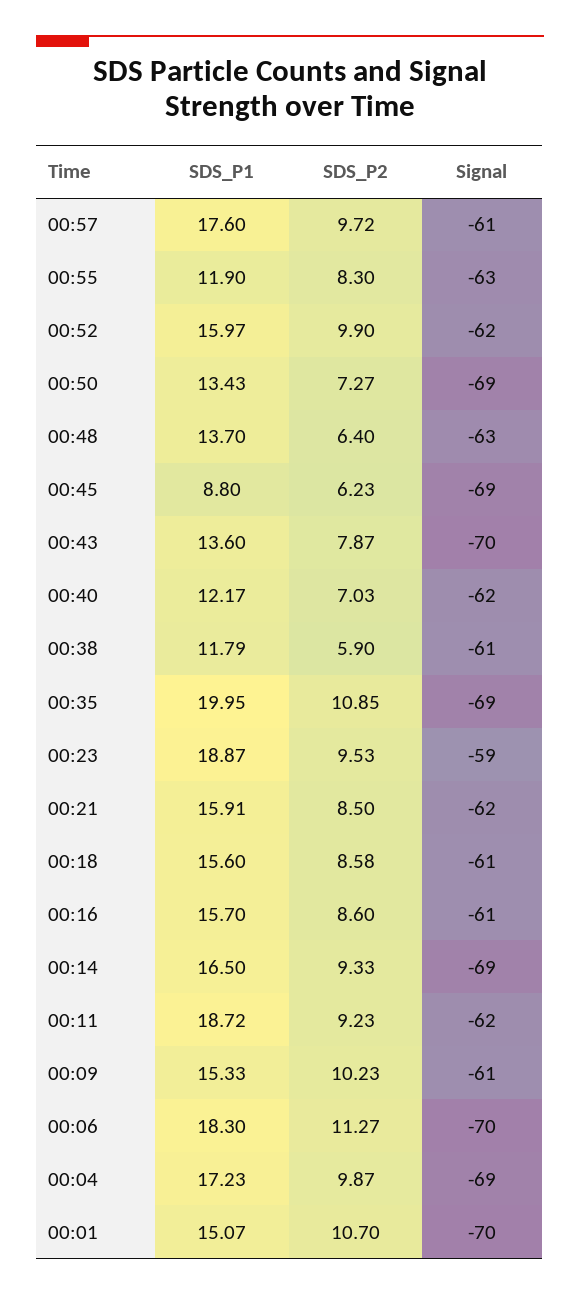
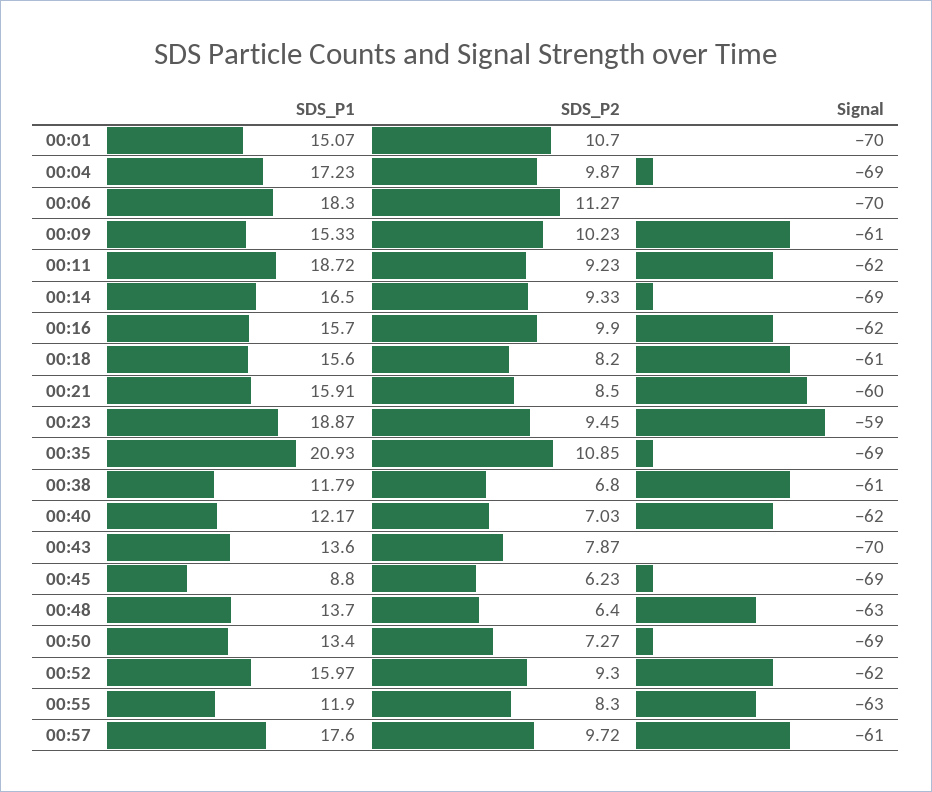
  {
    "SDS_P1": {
      "00:57": 17.6,
      "00:55": 11.9,
      "00:52": 15.97,
-     "00:50": 13.43,
+     "00:50": 13.4,
      "00:48": 13.7,
      "00:45": 8.8,
      "00:43": 13.6,
      "00:40": 12.17,
      "00:38": 11.79,
-     "00:35": 19.95,
+     "00:35": 20.93,
      "00:23": 18.87,
      "00:21": 15.91,
      "00:18": 15.6,
      "00:16": 15.7,
      "00:14": 16.5,
      "00:11": 18.72,
      "00:09": 15.33,
      "00:06": 18.3,
      "00:04": 17.23,
      "00:01": 15.07
    },
    "SDS_P2": {
      "00:57": 9.72,
      "00:55": 8.3,
-     "00:52": 9.9,
+     "00:52": 9.3,
      "00:50": 7.27,
      "00:48": 6.4,
      "00:45": 6.23,
      "00:43": 7.87,
      "00:40": 7.03,
-     "00:38": 5.9,
+     "00:38": 6.8,
      "00:35": 10.85,
-     "00:23": 9.53,
+     "00:23": 9.45,
      "00:21": 8.5,
-     "00:18": 8.58,
+     "00:18": 8.2,
-     "00:16": 8.6,
+     "00:16": 9.9,
      "00:14": 9.33,
      "00:11": 9.23,
      "00:09": 10.23,
      "00:06": 11.27,
      "00:04": 9.87,
      "00:01": 10.7
    },
    "Signal": {
      "00:57": -61,
      "00:55": -63,
      "00:52": -62,
      "00:50": -69,
      "00:48": -63,
      "00:45": -69,
      "00:43": -70,
      "00:40": -62,
      "00:38": -61,
      "00:35": -69,
      "00:23": -59,
-     "00:21": -62,
+     "00:21": -60,
      "00:18": -61,
-     "00:16": -61,
+     "00:16": -62,
      "00:14": -69,
      "00:11": -62,
      "00:09": -61,
      "00:06": -70,
      "00:04": -69,
      "00:01": -70
    }
  }

